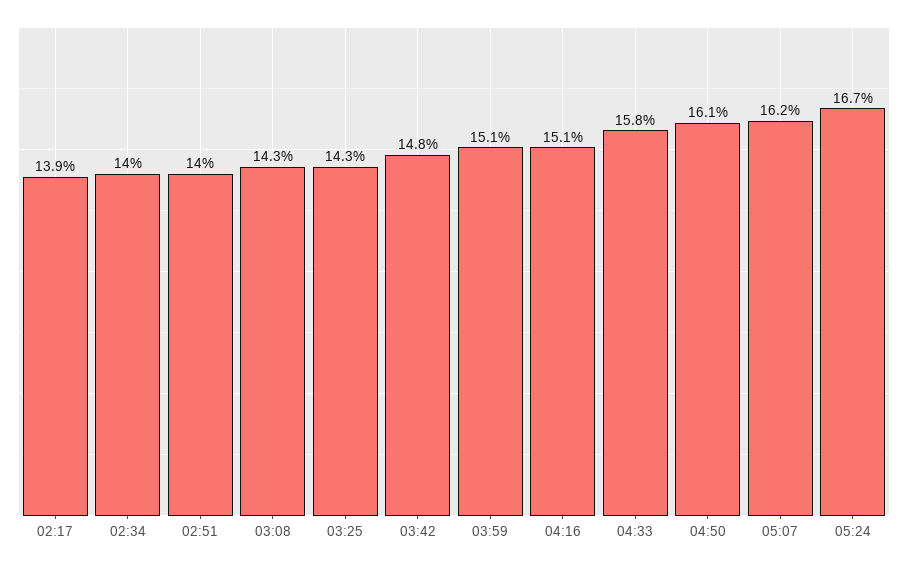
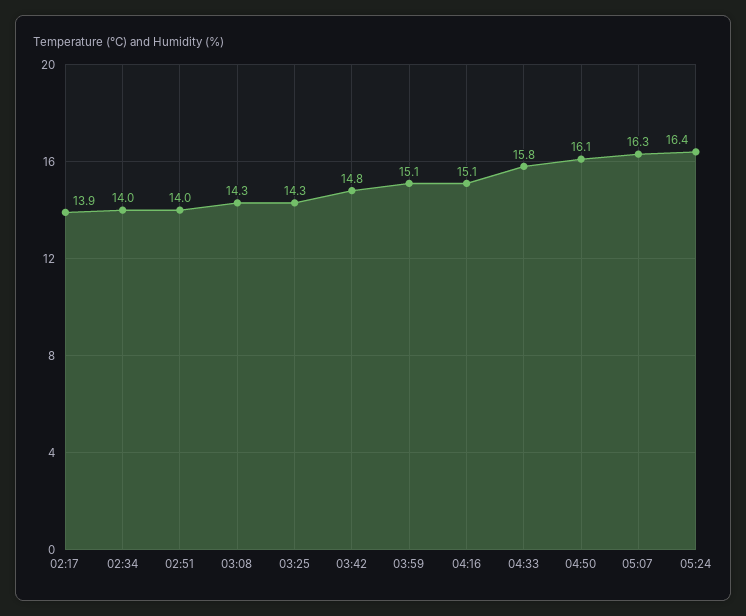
  {
    "02:17": 13.9,
    "02:34": 14,
    "02:51": 14,
    "03:08": 14.3,
    "03:25": 14.3,
    "03:42": 14.8,
    "03:59": 15.1,
    "04:16": 15.1,
    "04:33": 15.8,
    "04:50": 16.1,
-   "05:07": 16.2,
+   "05:07": 16.3,
-   "05:24": 16.7
+   "05:24": 16.4
  }

